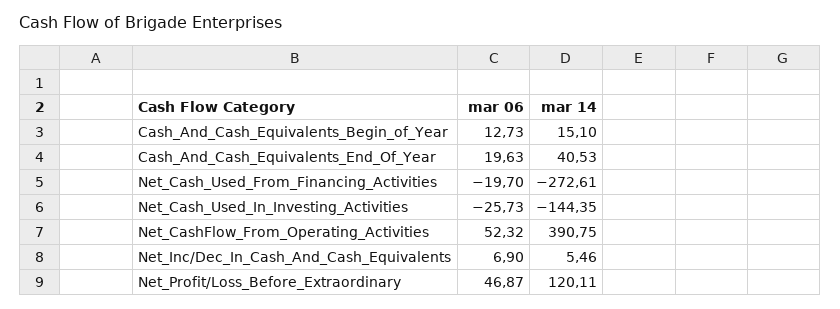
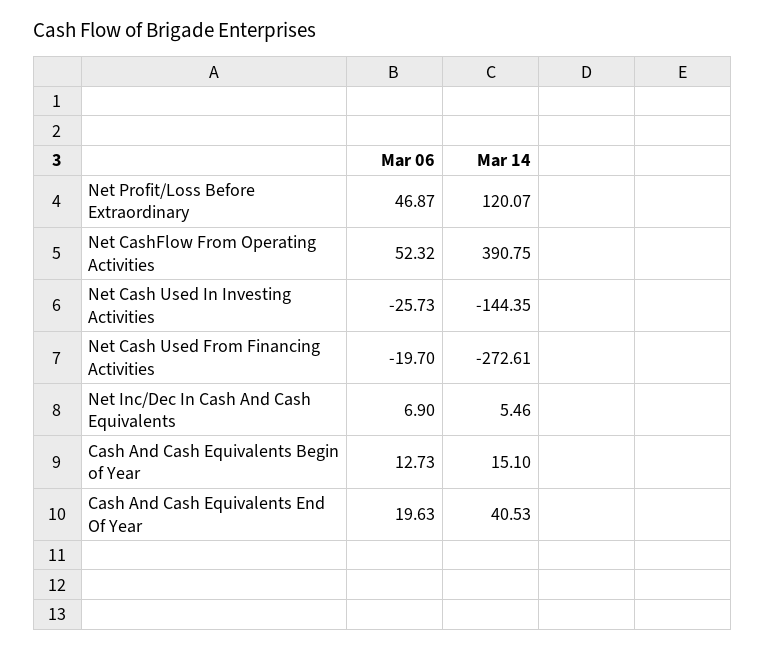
  {
    "mar 06": {
      "Cash_And_Cash_Equivalents_Begin_of_Year": 12.73,
      "Cash_And_Cash_Equivalents_End_Of_Year": 19.63,
      "Net_Cash_Used_From_Financing_Activities": -19.7,
      "Net_Cash_Used_In_Investing_Activities": -25.73,
      "Net_CashFlow_From_Operating_Activities": 52.32,
      "Net_Inc/Dec_In_Cash_And_Cash_Equivalents": 6.9,
      "Net_Profit/Loss_Before_Extraordinary": 46.87
    },
    "mar 14": {
      "Cash_And_Cash_Equivalents_Begin_of_Year": 15.1,
      "Cash_And_Cash_Equivalents_End_Of_Year": 40.53,
      "Net_Cash_Used_From_Financing_Activities": -272.61,
      "Net_Cash_Used_In_Investing_Activities": -144.35,
      "Net_CashFlow_From_Operating_Activities": 390.75,
      "Net_Inc/Dec_In_Cash_And_Cash_Equivalents": 5.46,
-     "Net_Profit/Loss_Before_Extraordinary": 120.11
+     "Net_Profit/Loss_Before_Extraordinary": 120.07
    }
  }

